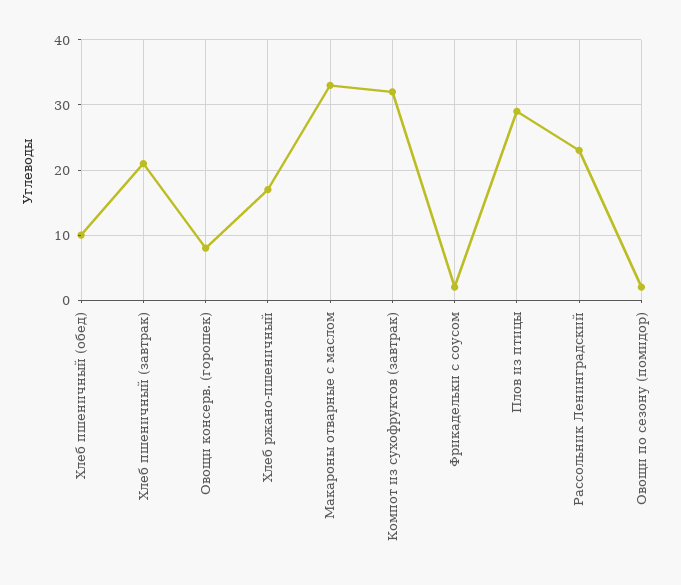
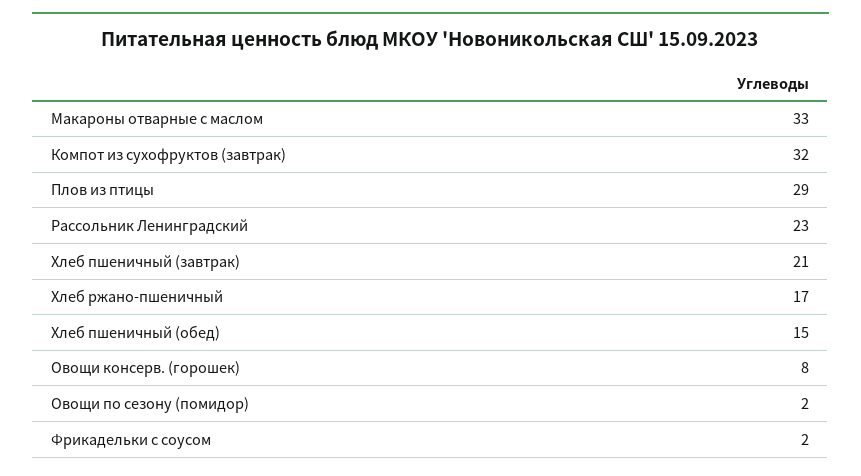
  {
-   "Хлеб пшеничный (обед)": 10,
+   "Хлеб пшеничный (обед)": 15,
    "Хлеб пшеничный (завтрак)": 21,
    "Овощи консерв. (горошек)": 8,
    "Хлеб ржано-пшеничный": 17,
    "Макароны отварные с маслом": 33,
    "Компот из сухофруктов (завтрак)": 32,
    "Фрикадельки с соусом": 2,
    "Плов из птицы": 29,
    "Рассольник Ленинградский": 23,
    "Овощи по сезону (помидор)": 2
  }

